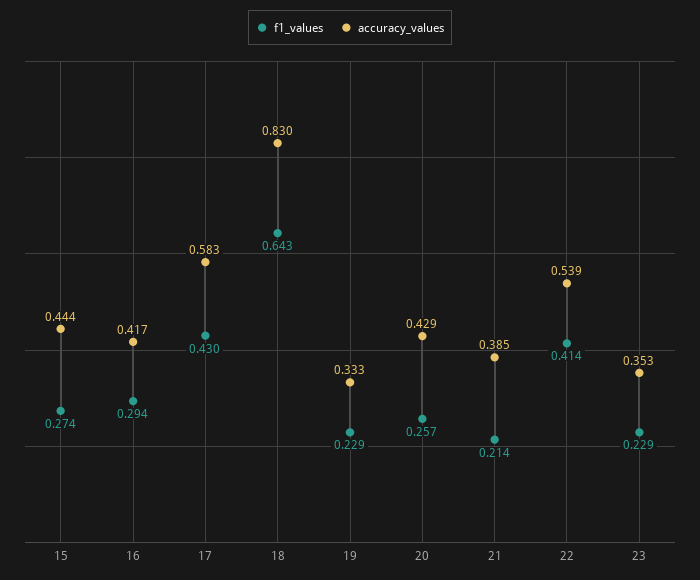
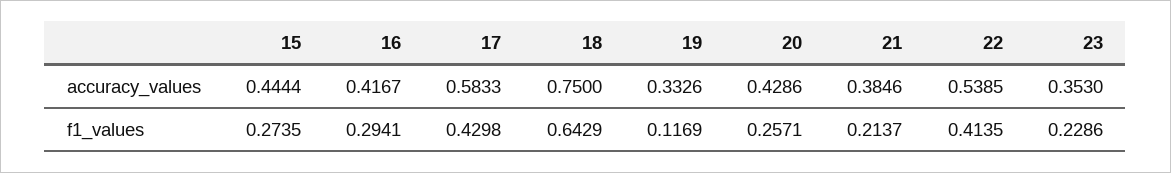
  {
    "f1_values": {
      "15": 0.2735,
      "16": 0.2941,
      "17": 0.4298,
      "18": 0.6429,
-     "19": 0.229,
+     "19": 0.1169,
      "20": 0.2571,
      "21": 0.2137,
      "22": 0.4135,
      "23": 0.2286
    },
    "accuracy_values": {
      "15": 0.4444,
      "16": 0.4167,
      "17": 0.5833,
-     "18": 0.83,
+     "18": 0.75,
      "19": 0.3326,
      "20": 0.4286,
      "21": 0.3846,
      "22": 0.5385,
      "23": 0.353
    }
  }

